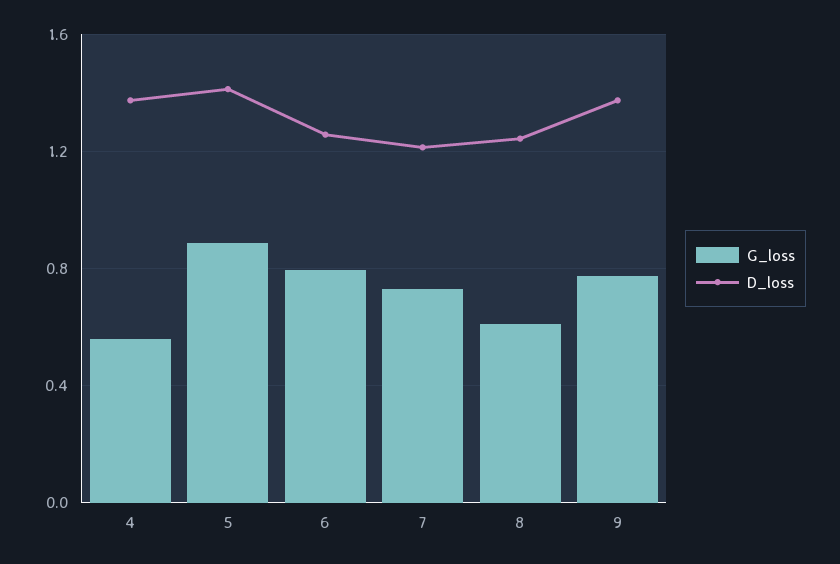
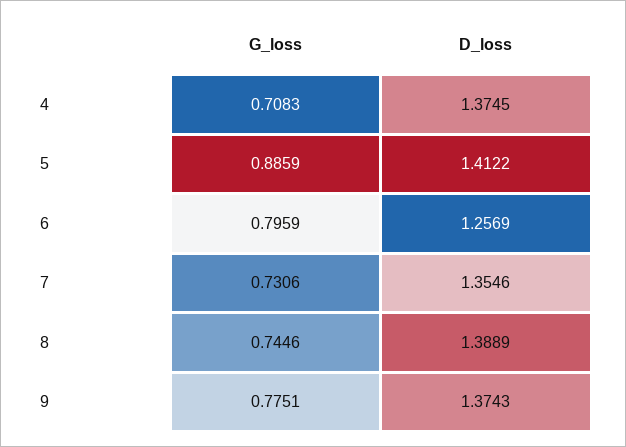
  {
    "G_loss": {
-     "4": 0.55,
+     "4": 0.7083,
      "5": 0.8859,
      "6": 0.7959,
      "7": 0.7306,
-     "8": 0.6,
+     "8": 0.7446,
      "9": 0.7751
    },
    "D_loss": {
      "4": 1.3745,
      "5": 1.4122,
      "6": 1.2569,
-     "7": 1.2,
+     "7": 1.3546,
-     "8": 1.25,
+     "8": 1.3889,
      "9": 1.3743
    }
  }

